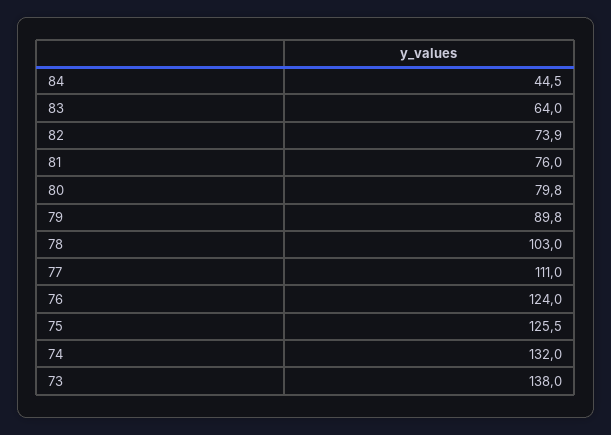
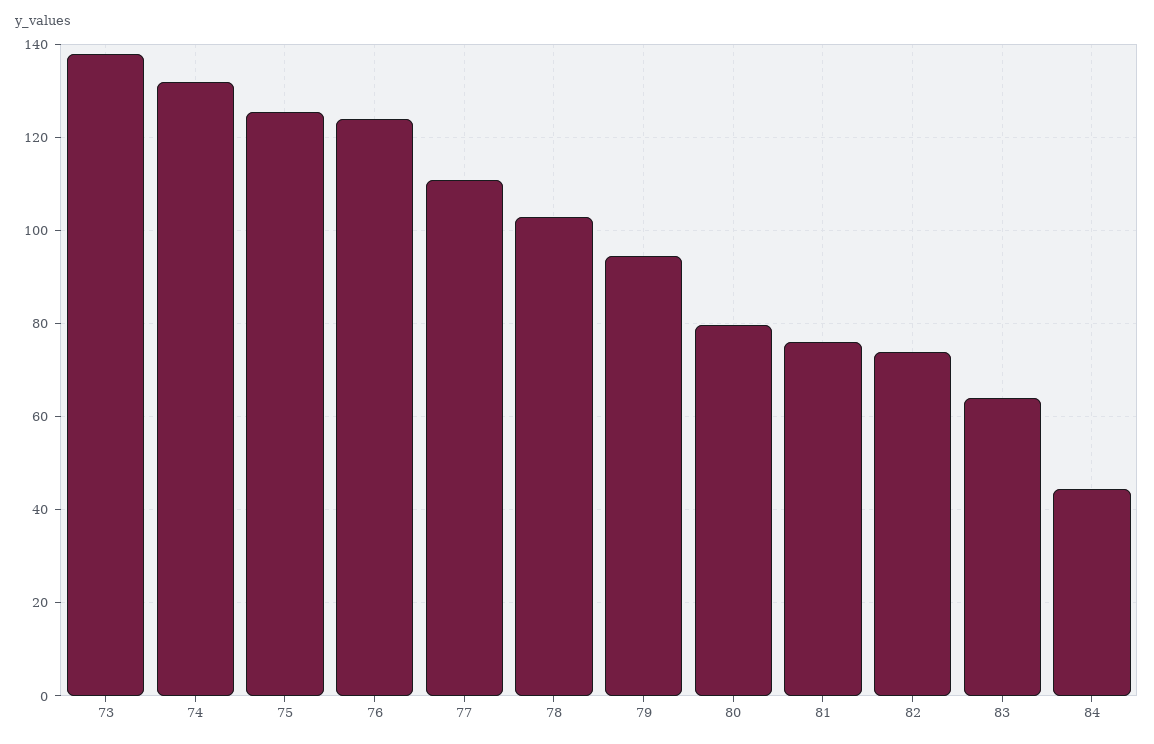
  {
    "84": 44.5,
    "83": 64,
    "82": 73.9,
    "81": 76,
    "80": 79.8,
-   "79": 89.8,
+   "79": 94,
    "78": 103,
    "77": 111,
    "76": 124,
    "75": 125.5,
    "74": 132,
    "73": 138
  }

